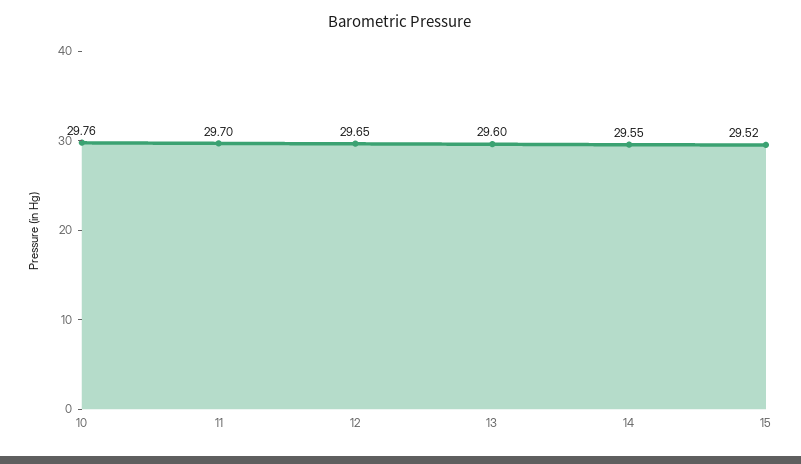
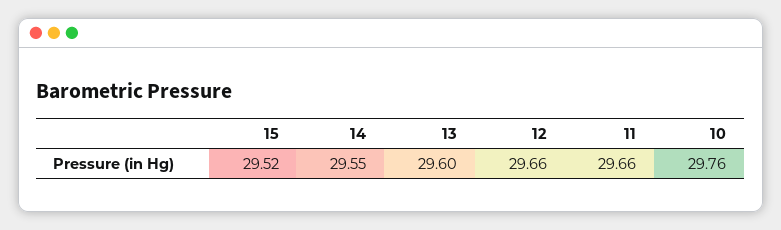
  {
    "10": 29.76,
-   "11": 29.7,
+   "11": 29.66,
-   "12": 29.65,
+   "12": 29.66,
    "13": 29.6,
    "14": 29.55,
    "15": 29.52
  }

